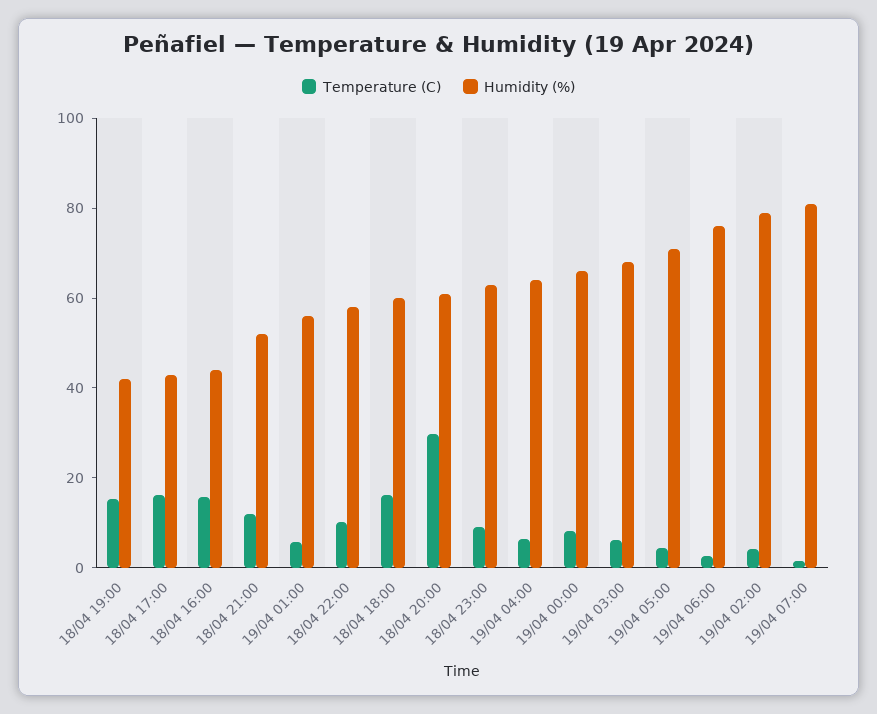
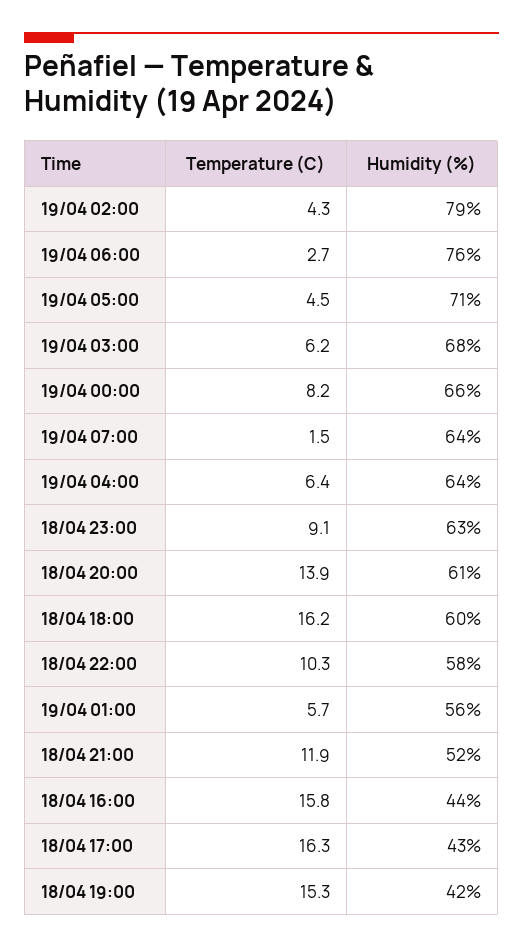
  {
    "Temperature (C)": {
      "18/04 19:00": 15.3,
      "18/04 17:00": 16.3,
      "18/04 16:00": 15.8,
      "18/04 21:00": 11.9,
      "19/04 01:00": 5.7,
      "18/04 22:00": 10.3,
      "18/04 18:00": 16.2,
-     "18/04 20:00": 30,
+     "18/04 20:00": 13.9,
      "18/04 23:00": 9.1,
      "19/04 04:00": 6.4,
      "19/04 00:00": 8.2,
      "19/04 03:00": 6.2,
      "19/04 05:00": 4.5,
      "19/04 06:00": 2.7,
      "19/04 02:00": 4.3,
      "19/04 07:00": 1.5
    },
    "Humidity (%)": {
      "18/04 19:00": 42,
      "18/04 17:00": 43,
      "18/04 16:00": 44,
      "18/04 21:00": 52,
      "19/04 01:00": 56,
      "18/04 22:00": 58,
      "18/04 18:00": 60,
      "18/04 20:00": 61,
      "18/04 23:00": 63,
      "19/04 04:00": 64,
      "19/04 00:00": 66,
      "19/04 03:00": 68,
      "19/04 05:00": 71,
      "19/04 06:00": 76,
      "19/04 02:00": 79,
-     "19/04 07:00": 80
+     "19/04 07:00": 64
    }
  }

